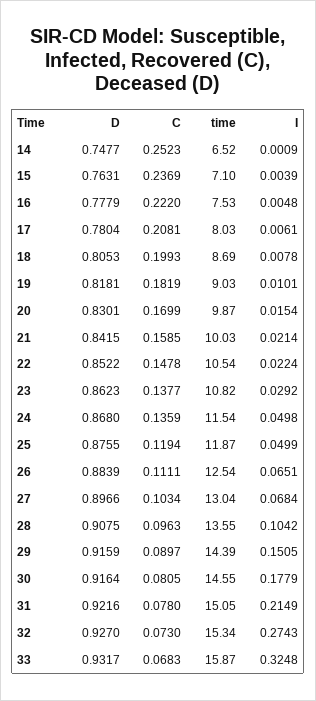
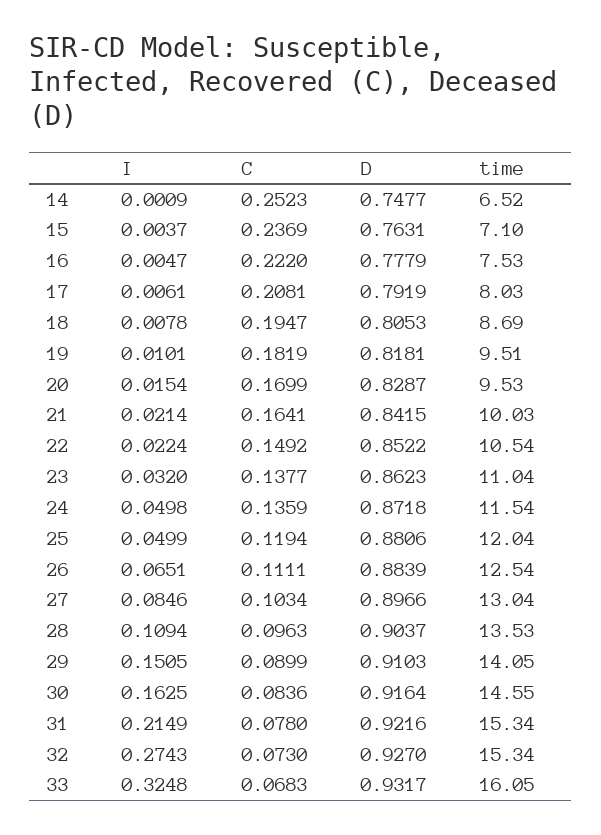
  {
    "D": {
      "14": 0.7477,
      "15": 0.7631,
      "16": 0.7779,
-     "17": 0.7804,
+     "17": 0.7919,
      "18": 0.8053,
      "19": 0.8181,
-     "20": 0.8301,
+     "20": 0.8287,
      "21": 0.8415,
      "22": 0.8522,
      "23": 0.8623,
-     "24": 0.868,
+     "24": 0.8718,
-     "25": 0.8755,
+     "25": 0.8806,
      "26": 0.8839,
      "27": 0.8966,
-     "28": 0.9075,
+     "28": 0.9037,
-     "29": 0.9159,
+     "29": 0.9103,
      "30": 0.9164,
      "31": 0.9216,
      "32": 0.927,
      "33": 0.9317
    },
    "C": {
      "14": 0.2523,
      "15": 0.2369,
      "16": 0.222,
      "17": 0.2081,
-     "18": 0.1993,
+     "18": 0.1947,
      "19": 0.1819,
      "20": 0.1699,
-     "21": 0.1585,
+     "21": 0.1641,
-     "22": 0.1478,
+     "22": 0.1492,
      "23": 0.1377,
      "24": 0.1359,
      "25": 0.1194,
      "26": 0.1111,
      "27": 0.1034,
      "28": 0.0963,
-     "29": 0.0897,
+     "29": 0.0899,
-     "30": 0.0805,
+     "30": 0.0836,
      "31": 0.078,
      "32": 0.073,
      "33": 0.0683
    },
    "time": {
      "14": 6.52,
      "15": 7.1,
      "16": 7.53,
      "17": 8.03,
      "18": 8.69,
-     "19": 9.03,
+     "19": 9.51,
-     "20": 9.87,
+     "20": 9.53,
      "21": 10.03,
      "22": 10.54,
-     "23": 10.82,
+     "23": 11.04,
      "24": 11.54,
-     "25": 11.87,
+     "25": 12.04,
      "26": 12.54,
      "27": 13.04,
-     "28": 13.55,
+     "28": 13.53,
-     "29": 14.39,
+     "29": 14.05,
      "30": 14.55,
-     "31": 15.05,
+     "31": 15.34,
      "32": 15.34,
-     "33": 15.87
+     "33": 16.05
    },
    "I": {
      "14": 0.0009,
-     "15": 0.0039,
+     "15": 0.0037,
-     "16": 0.0048,
+     "16": 0.0047,
      "17": 0.0061,
      "18": 0.0078,
      "19": 0.0101,
      "20": 0.0154,
      "21": 0.0214,
      "22": 0.0224,
-     "23": 0.0292,
+     "23": 0.032,
      "24": 0.0498,
      "25": 0.0499,
      "26": 0.0651,
-     "27": 0.0684,
+     "27": 0.0846,
-     "28": 0.1042,
+     "28": 0.1094,
      "29": 0.1505,
-     "30": 0.1779,
+     "30": 0.1625,
      "31": 0.2149,
      "32": 0.2743,
      "33": 0.3248
    }
  }

